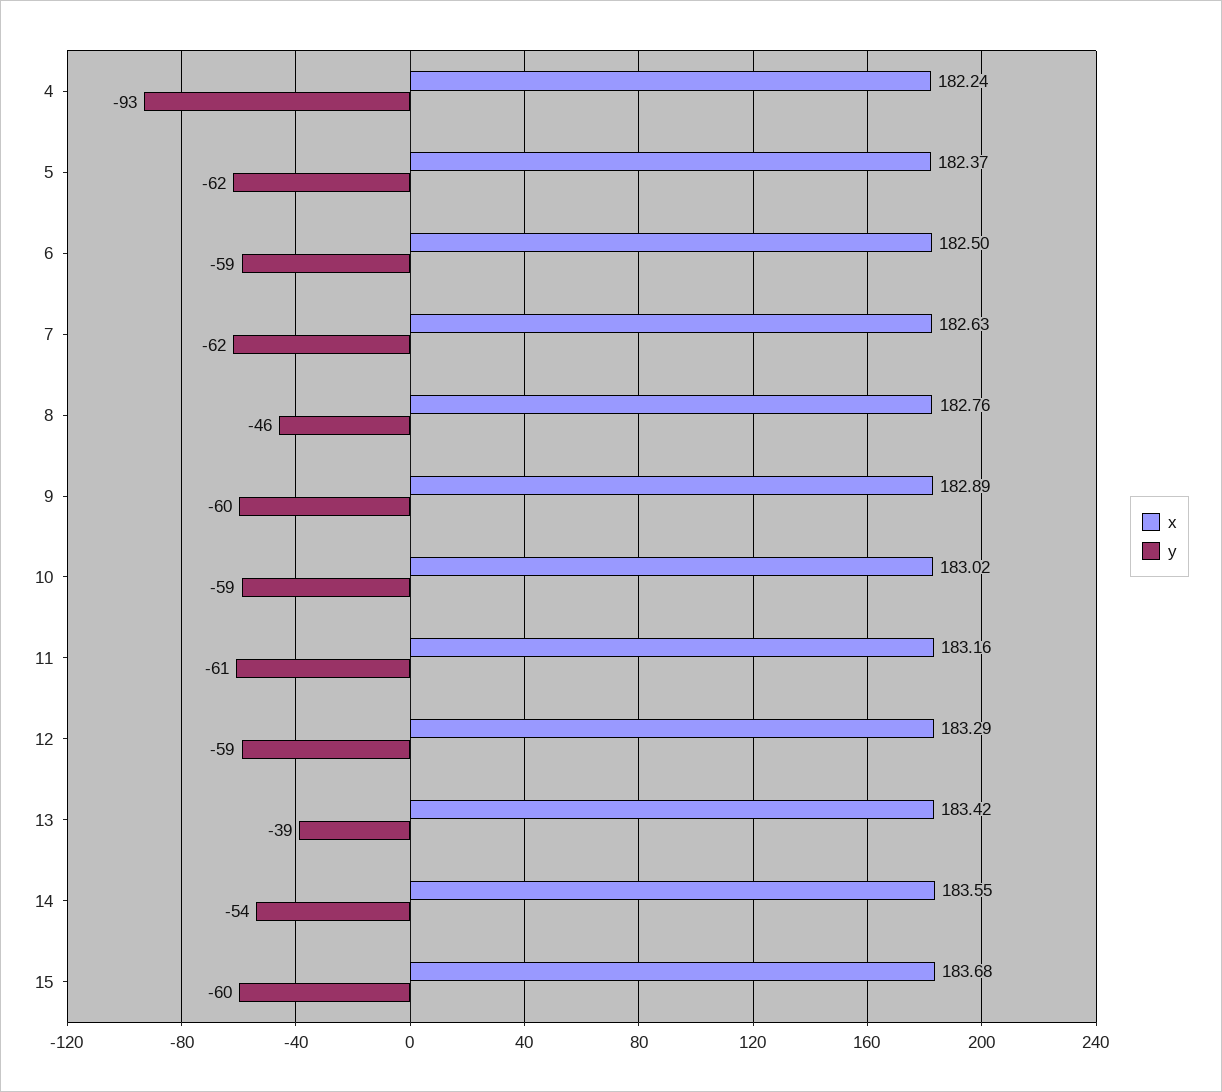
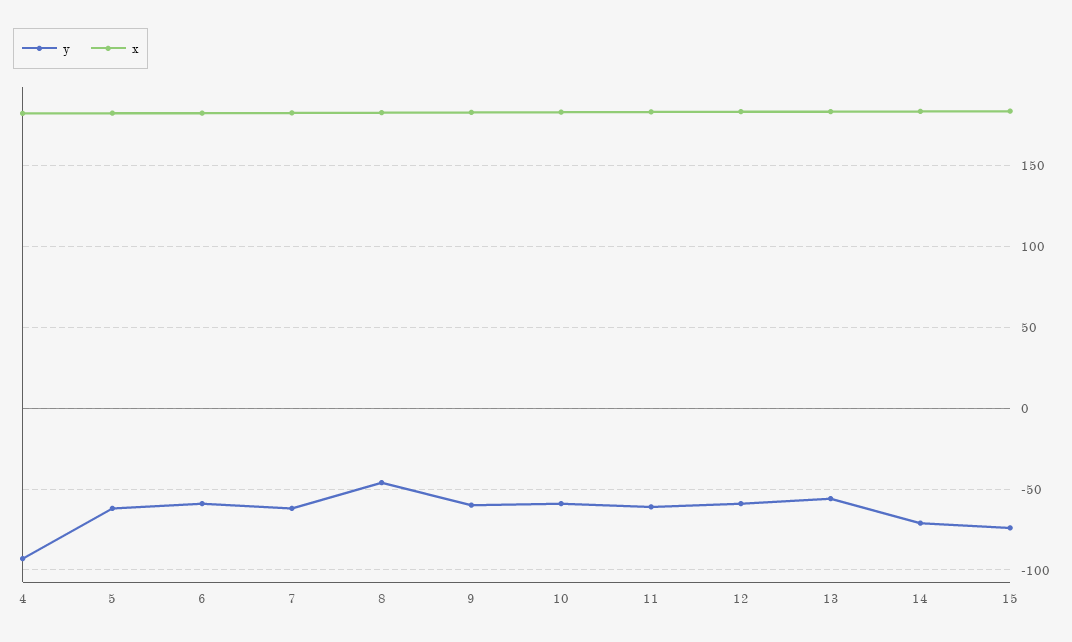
  {
    "x": {
      "4": 182.24,
      "5": 182.37,
      "6": 182.5,
      "7": 182.63,
      "8": 182.76,
      "9": 182.89,
      "10": 183.02,
      "11": 183.16,
      "12": 183.29,
      "13": 183.42,
      "14": 183.55,
      "15": 183.68
    },
    "y": {
      "4": -93,
      "5": -62,
      "6": -59,
      "7": -62,
      "8": -46,
      "9": -60,
      "10": -59,
      "11": -61,
      "12": -59,
-     "13": -39,
+     "13": -55,
-     "14": -54,
+     "14": -70,
-     "15": -60
+     "15": -75
    }
  }

